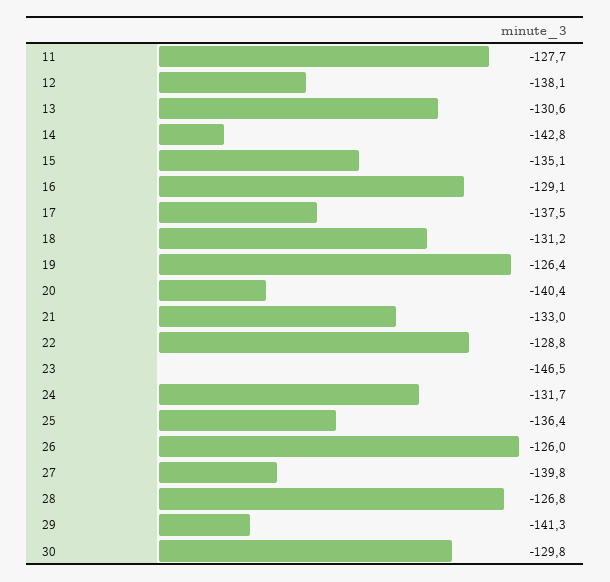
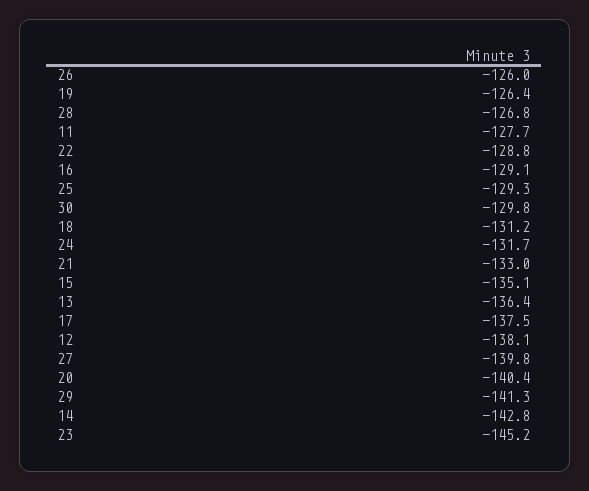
  {
    "11": -127.7,
    "12": -138.1,
-   "13": -130.6,
+   "13": -136.4,
    "14": -142.8,
    "15": -135.1,
    "16": -129.1,
    "17": -137.5,
    "18": -131.2,
    "19": -126.4,
    "20": -140.4,
    "21": -133,
    "22": -128.8,
-   "23": -146.5,
+   "23": -145.2,
    "24": -131.7,
-   "25": -136.4,
+   "25": -129.3,
    "26": -126,
    "27": -139.8,
    "28": -126.8,
    "29": -141.3,
    "30": -129.8
  }

